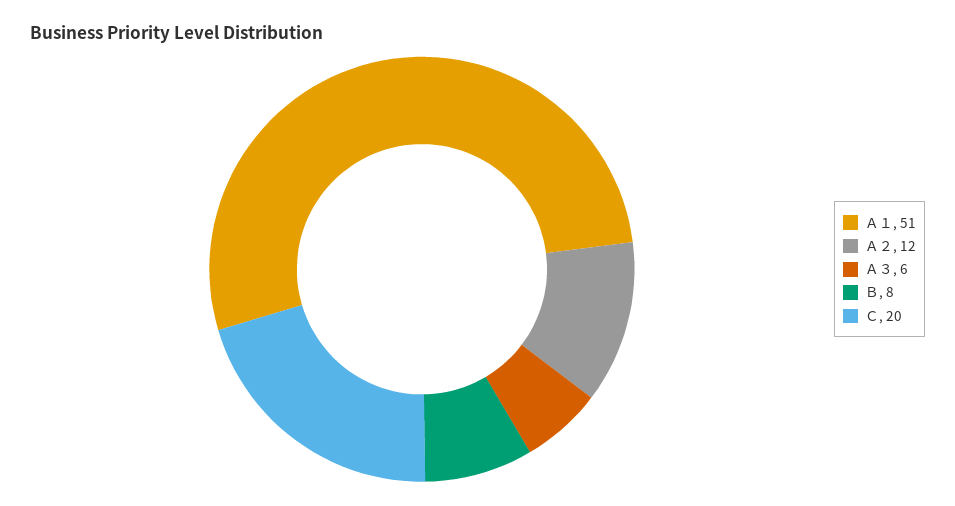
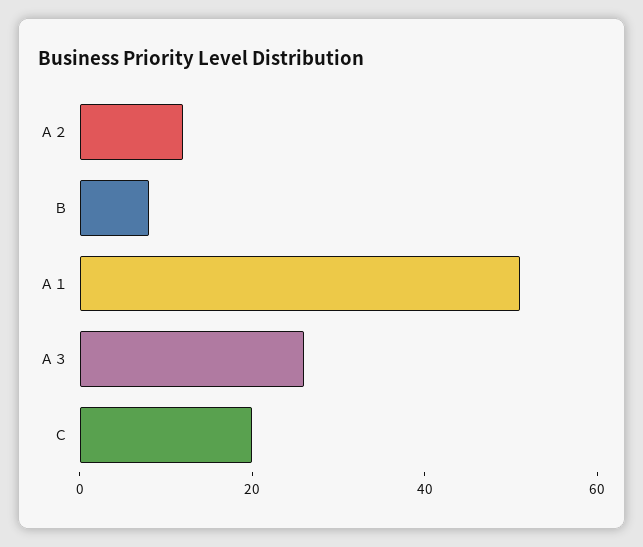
  {
    "Ａ１": 51,
    "Ａ２": 12,
-   "Ａ３": 6,
+   "Ａ３": 25,
    "Ｂ": 8,
    "Ｃ": 20
  }

